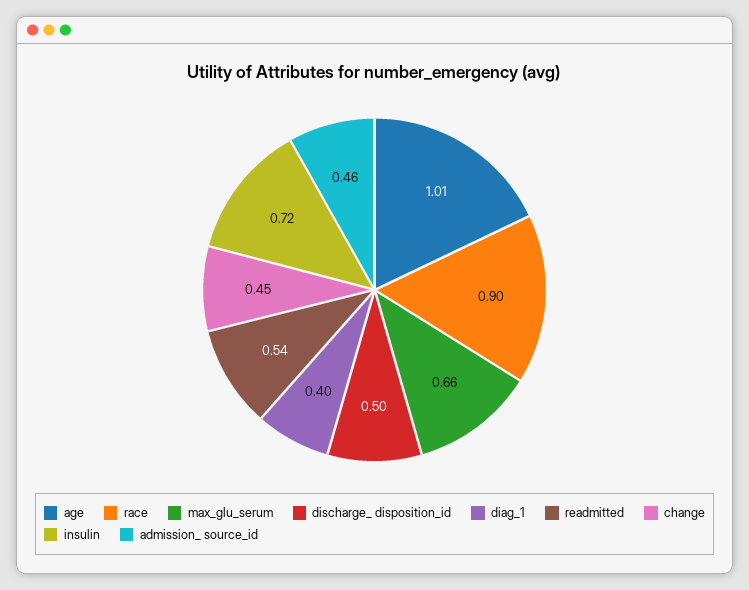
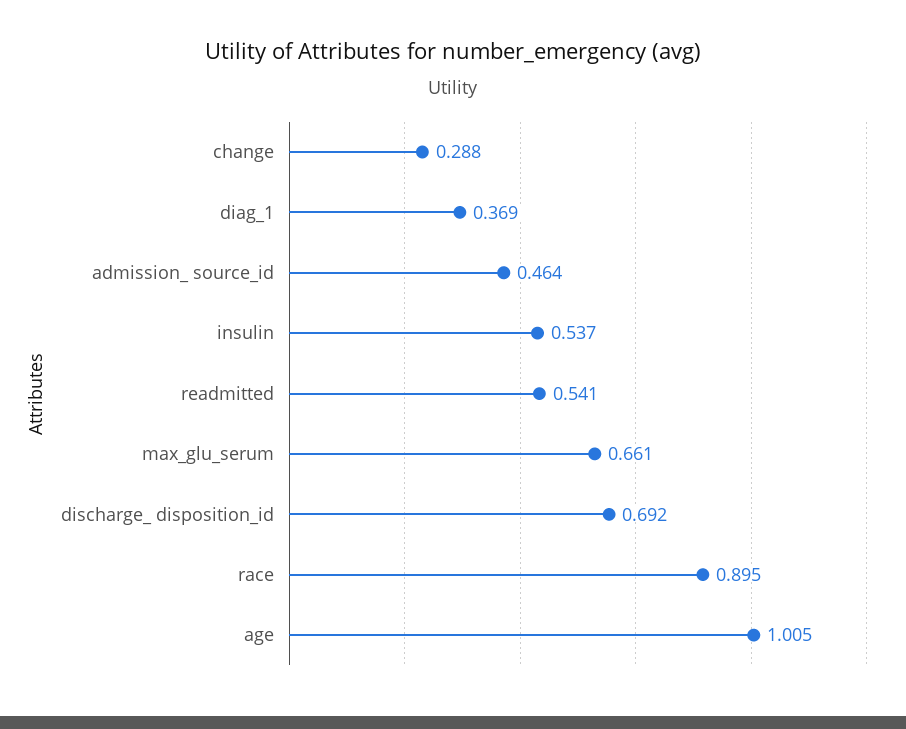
  {
    "age": 1.005,
    "race": 0.895,
    "max_glu_serum": 0.661,
-   "discharge_ disposition_id": 0.5,
+   "discharge_ disposition_id": 0.692,
-   "diag_1": 0.4,
+   "diag_1": 0.369,
    "readmitted": 0.541,
-   "change": 0.45,
+   "change": 0.288,
-   "insulin": 0.72,
+   "insulin": 0.537,
    "admission_ source_id": 0.464
  }

